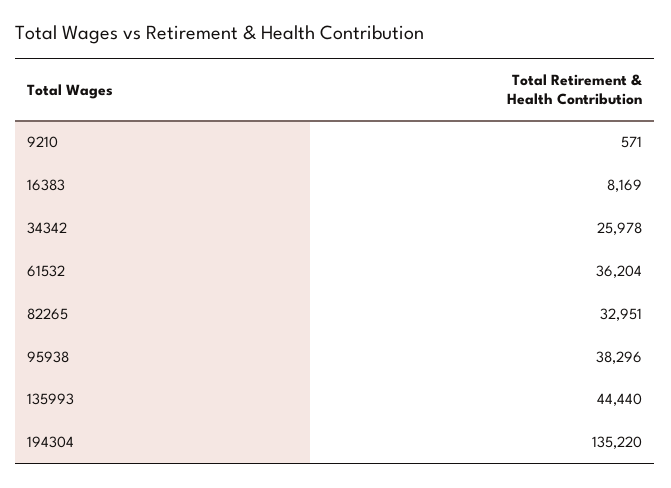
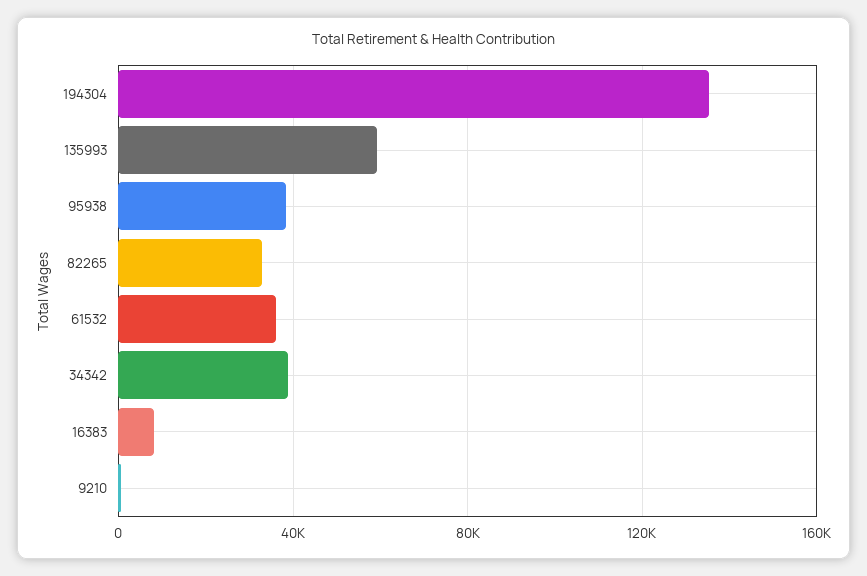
  {
    "9210": 571,
    "16383": 8169,
-   "34342": 25978,
+   "34342": 40000,
    "61532": 36204,
    "82265": 32951,
    "95938": 38296,
-   "135993": 44440,
+   "135993": 60000,
    "194304": 135220
  }

